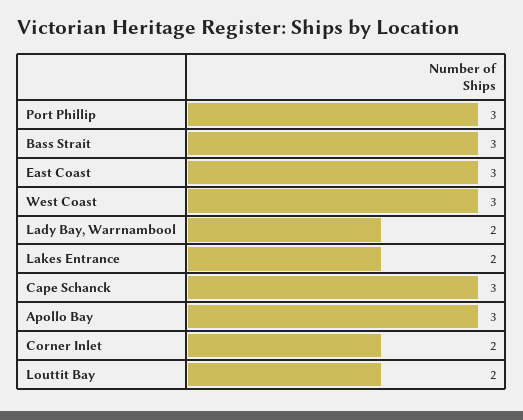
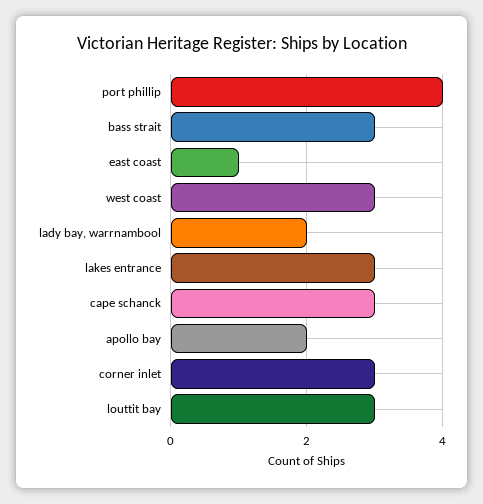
  {
-   "Port Phillip": 3,
+   "Port Phillip": 4,
    "Bass Strait": 3,
-   "East Coast": 3,
+   "East Coast": 1,
    "West Coast": 3,
    "Lady Bay, Warrnambool": 2,
-   "Lakes Entrance": 2,
+   "Lakes Entrance": 3,
    "Cape Schanck": 3,
-   "Apollo Bay": 3,
+   "Apollo Bay": 2,
-   "Corner Inlet": 2,
+   "Corner Inlet": 3,
-   "Louttit Bay": 2
+   "Louttit Bay": 3
  }

